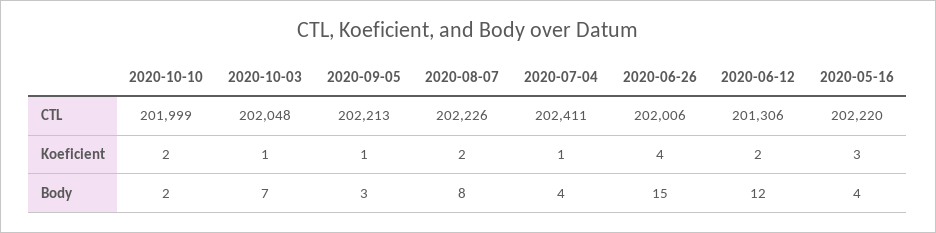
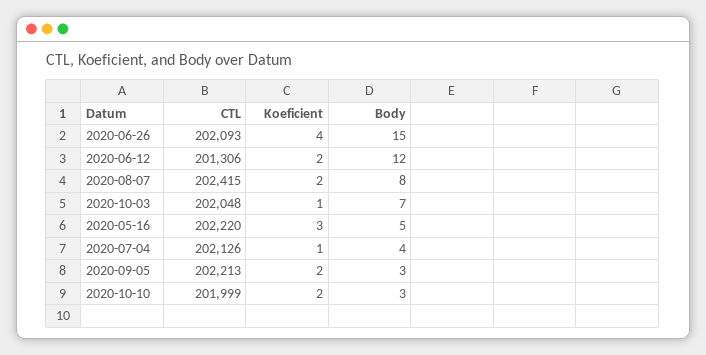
  {
    "2020-10-10": {
      "CTL": 201999,
      "Koeficient": 2,
-     "Body": 2
+     "Body": 3
    },
    "2020-10-03": {
      "CTL": 202048,
      "Koeficient": 1,
      "Body": 7
    },
    "2020-09-05": {
      "CTL": 202213,
-     "Koeficient": 1,
+     "Koeficient": 2,
      "Body": 3
    },
    "2020-08-07": {
-     "CTL": 202226,
+     "CTL": 202415,
      "Koeficient": 2,
      "Body": 8
    },
    "2020-07-04": {
-     "CTL": 202411,
+     "CTL": 202126,
      "Koeficient": 1,
      "Body": 4
    },
    "2020-06-26": {
-     "CTL": 202006,
+     "CTL": 202093,
      "Koeficient": 4,
      "Body": 15
    },
    "2020-06-12": {
      "CTL": 201306,
      "Koeficient": 2,
      "Body": 12
    },
    "2020-05-16": {
      "CTL": 202220,
      "Koeficient": 3,
-     "Body": 4
+     "Body": 5
    }
  }

